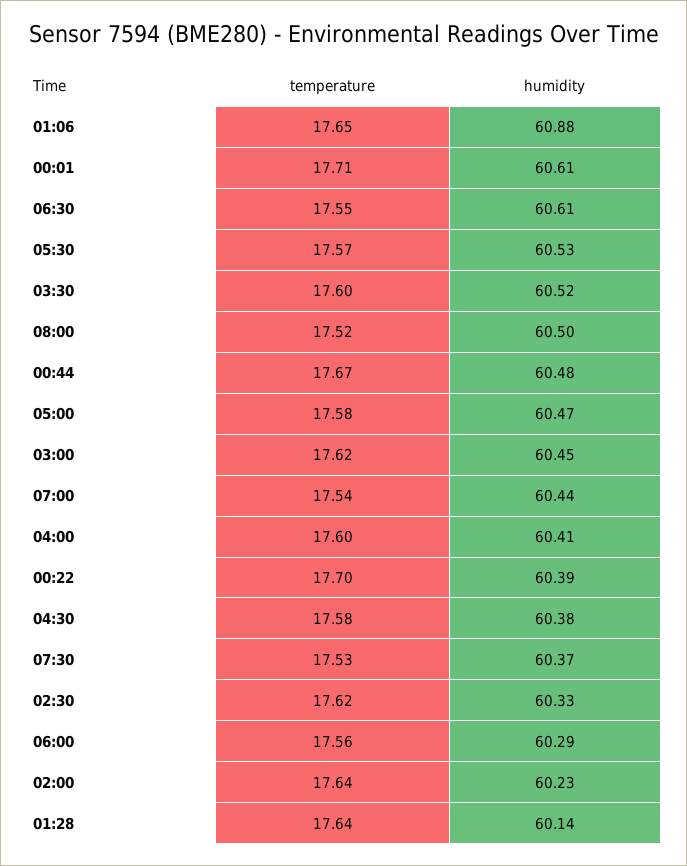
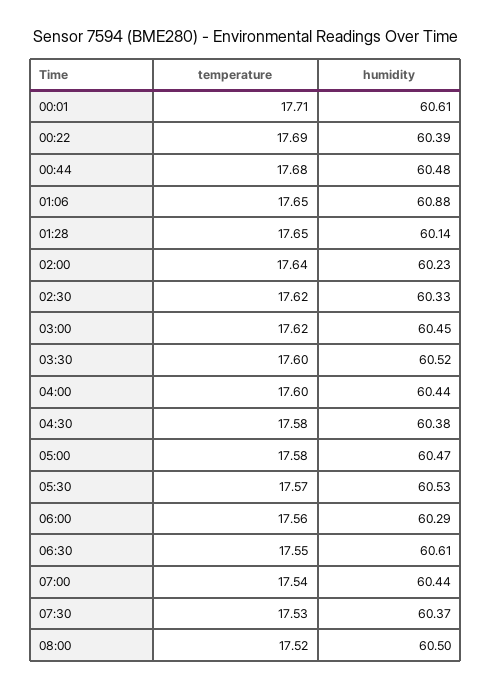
  {
    "temperature": {
      "01:06": 17.65,
      "00:01": 17.71,
      "06:30": 17.55,
      "05:30": 17.57,
      "03:30": 17.6,
      "08:00": 17.52,
-     "00:44": 17.67,
+     "00:44": 17.68,
      "05:00": 17.58,
      "03:00": 17.62,
      "07:00": 17.54,
      "04:00": 17.6,
-     "00:22": 17.7,
+     "00:22": 17.69,
      "04:30": 17.58,
      "07:30": 17.53,
      "02:30": 17.62,
      "06:00": 17.56,
      "02:00": 17.64,
-     "01:28": 17.64
+     "01:28": 17.65
    },
    "humidity": {
      "01:06": 60.88,
      "00:01": 60.61,
      "06:30": 60.61,
      "05:30": 60.53,
      "03:30": 60.52,
      "08:00": 60.5,
      "00:44": 60.48,
      "05:00": 60.47,
      "03:00": 60.45,
      "07:00": 60.44,
-     "04:00": 60.41,
+     "04:00": 60.44,
      "00:22": 60.39,
      "04:30": 60.38,
      "07:30": 60.37,
      "02:30": 60.33,
      "06:00": 60.29,
      "02:00": 60.23,
      "01:28": 60.14
    }
  }

